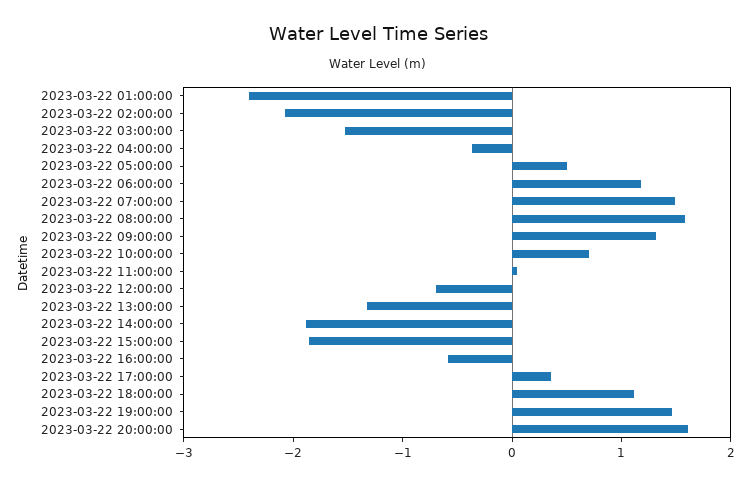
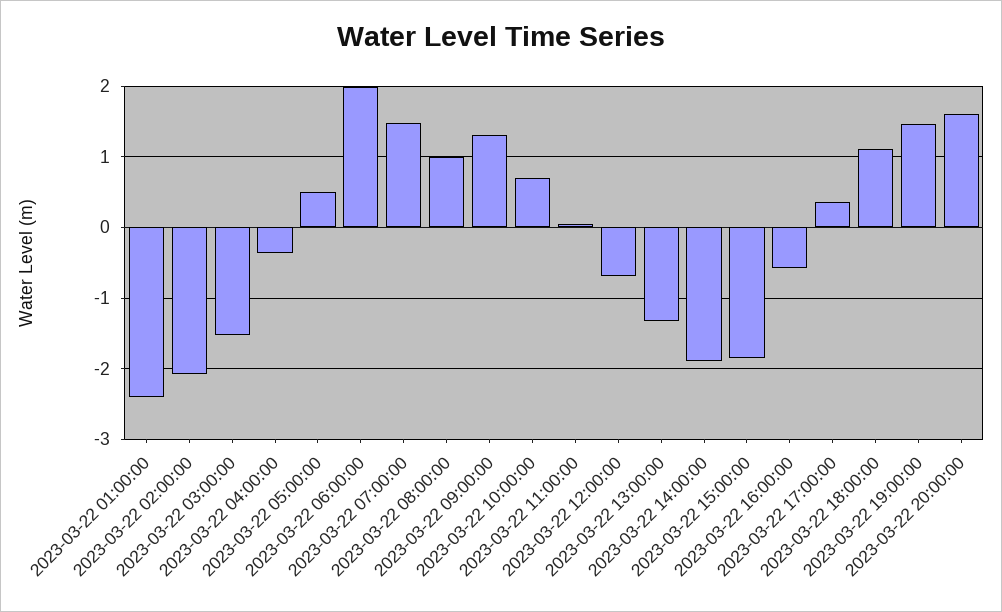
  {
    "2023-03-22 01:00:00": -2.4,
    "2023-03-22 02:00:00": -2.1,
    "2023-03-22 03:00:00": -1.5,
    "2023-03-22 04:00:00": -0.4,
    "2023-03-22 05:00:00": 0.5,
-   "2023-03-22 06:00:00": 1.2,
+   "2023-03-22 06:00:00": 2,
    "2023-03-22 07:00:00": 1.5,
-   "2023-03-22 08:00:00": 1.6,
+   "2023-03-22 08:00:00": 1,
    "2023-03-22 09:00:00": 1.3,
    "2023-03-22 10:00:00": 0.7,
    "2023-03-22 11:00:00": 0.1,
    "2023-03-22 12:00:00": -0.7,
    "2023-03-22 13:00:00": -1.3,
    "2023-03-22 14:00:00": -1.9,
    "2023-03-22 15:00:00": -1.9,
    "2023-03-22 16:00:00": -0.6,
    "2023-03-22 17:00:00": 0.4,
    "2023-03-22 18:00:00": 1.1,
    "2023-03-22 19:00:00": 1.5,
    "2023-03-22 20:00:00": 1.6
  }

